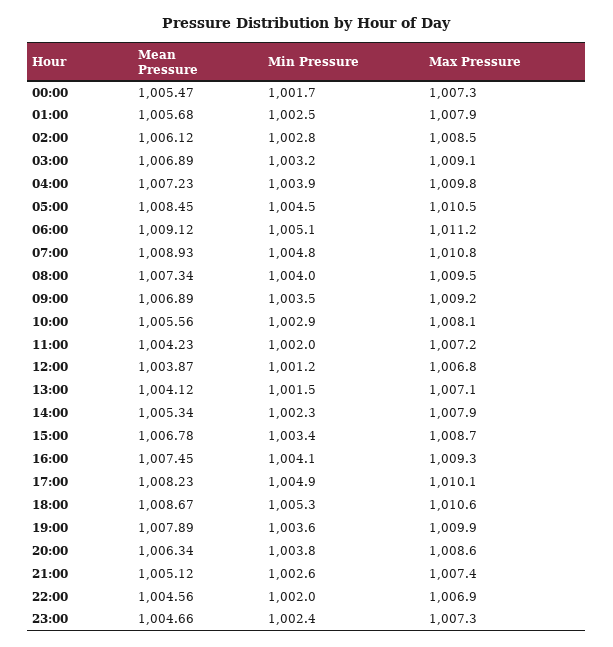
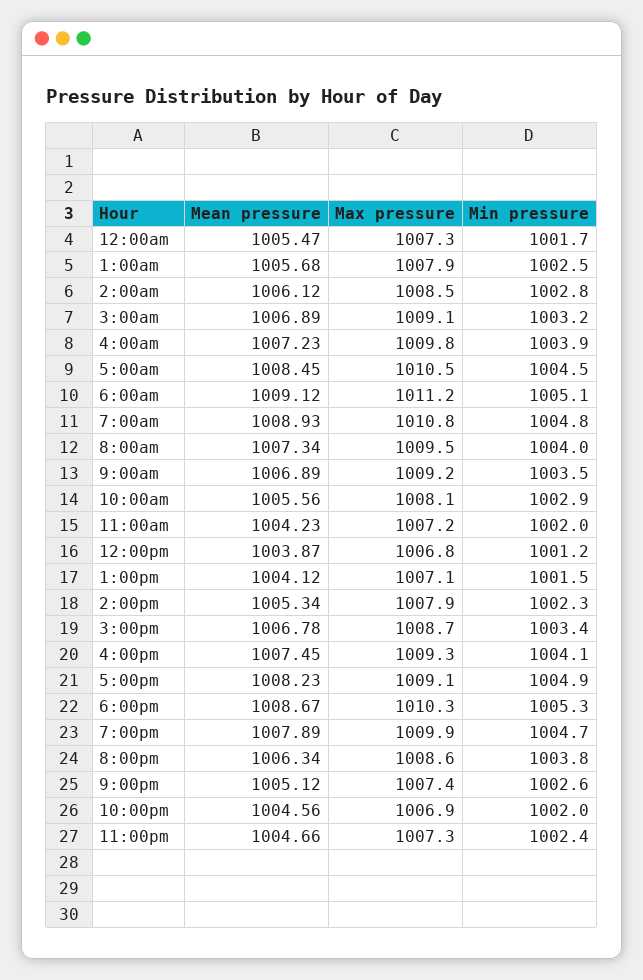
  {
    "Mean Pressure": {
      "00:00": 1005.47,
      "01:00": 1005.68,
      "02:00": 1006.12,
      "03:00": 1006.89,
      "04:00": 1007.23,
      "05:00": 1008.45,
      "06:00": 1009.12,
      "07:00": 1008.93,
      "08:00": 1007.34,
      "09:00": 1006.89,
      "10:00": 1005.56,
      "11:00": 1004.23,
      "12:00": 1003.87,
      "13:00": 1004.12,
      "14:00": 1005.34,
      "15:00": 1006.78,
      "16:00": 1007.45,
      "17:00": 1008.23,
      "18:00": 1008.67,
      "19:00": 1007.89,
      "20:00": 1006.34,
      "21:00": 1005.12,
      "22:00": 1004.56,
      "23:00": 1004.66
    },
    "Min Pressure": {
      "00:00": 1001.7,
      "01:00": 1002.5,
      "02:00": 1002.8,
      "03:00": 1003.2,
      "04:00": 1003.9,
      "05:00": 1004.5,
      "06:00": 1005.1,
      "07:00": 1004.8,
      "08:00": 1004,
      "09:00": 1003.5,
      "10:00": 1002.9,
      "11:00": 1002,
      "12:00": 1001.2,
      "13:00": 1001.5,
      "14:00": 1002.3,
      "15:00": 1003.4,
      "16:00": 1004.1,
      "17:00": 1004.9,
      "18:00": 1005.3,
-     "19:00": 1003.6,
+     "19:00": 1004.7,
      "20:00": 1003.8,
      "21:00": 1002.6,
      "22:00": 1002,
      "23:00": 1002.4
    },
    "Max Pressure": {
      "00:00": 1007.3,
      "01:00": 1007.9,
      "02:00": 1008.5,
      "03:00": 1009.1,
      "04:00": 1009.8,
      "05:00": 1010.5,
      "06:00": 1011.2,
      "07:00": 1010.8,
      "08:00": 1009.5,
      "09:00": 1009.2,
      "10:00": 1008.1,
      "11:00": 1007.2,
      "12:00": 1006.8,
      "13:00": 1007.1,
      "14:00": 1007.9,
      "15:00": 1008.7,
      "16:00": 1009.3,
-     "17:00": 1010.1,
+     "17:00": 1009.1,
-     "18:00": 1010.6,
+     "18:00": 1010.3,
      "19:00": 1009.9,
      "20:00": 1008.6,
      "21:00": 1007.4,
      "22:00": 1006.9,
      "23:00": 1007.3
    }
  }

